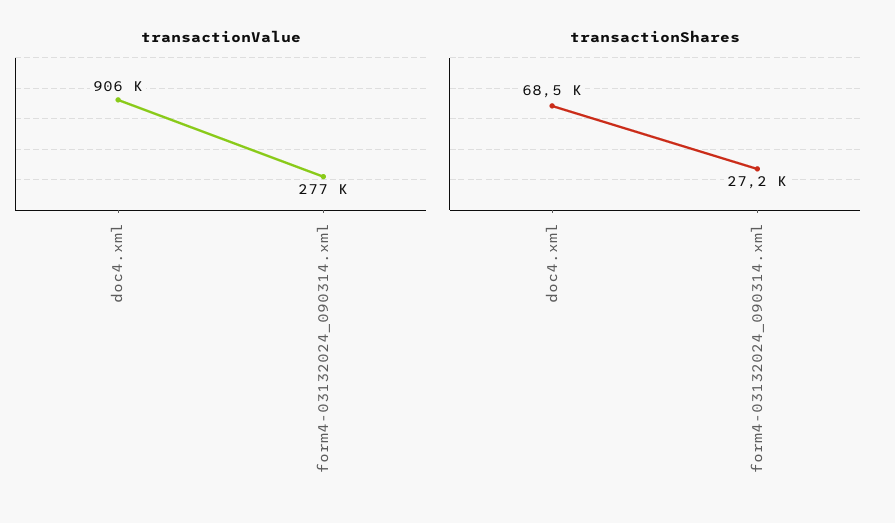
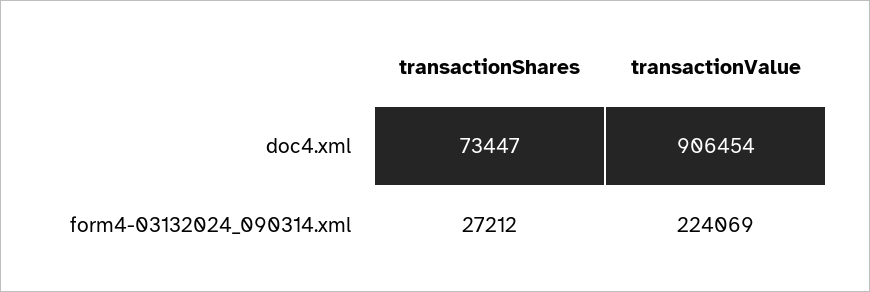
  {
    "transactionValue": {
      "doc4.xml": 906454,
-     "form4-03132024_090314.xml": 277000
+     "form4-03132024_090314.xml": 224069
    },
    "transactionShares": {
-     "doc4.xml": 68500,
+     "doc4.xml": 73447,
      "form4-03132024_090314.xml": 27212
    }
  }

